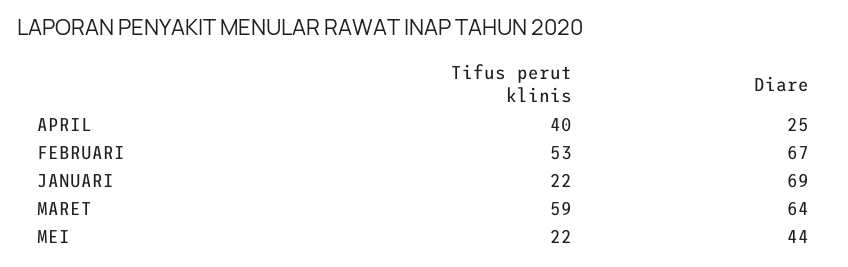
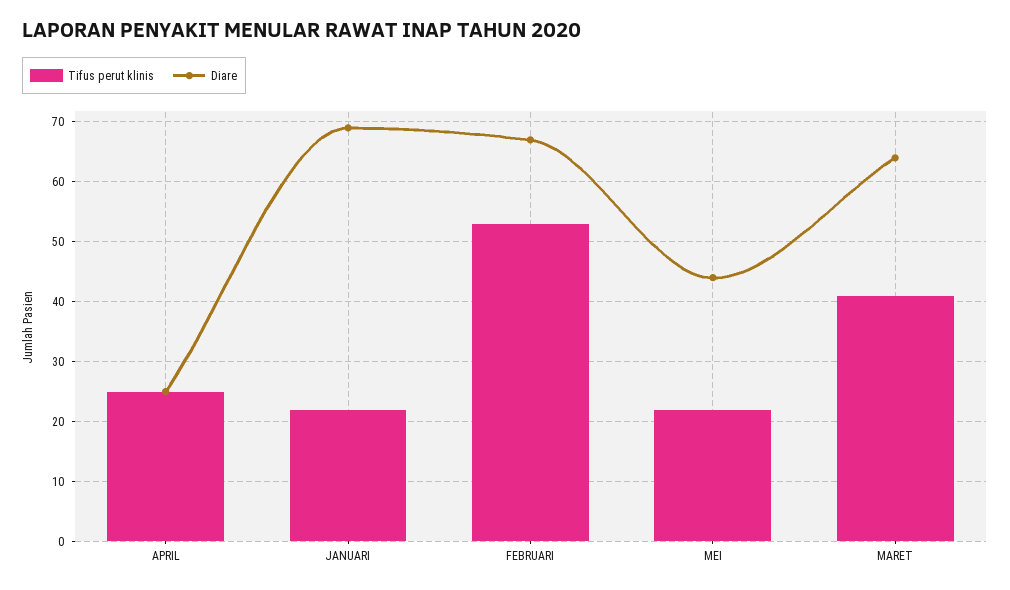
  {
    "Tifus perut klinis": {
-     "APRIL": 40,
+     "APRIL": 25,
      "FEBRUARI": 53,
      "JANUARI": 22,
-     "MARET": 59,
+     "MARET": 40,
      "MEI": 22
    },
    "Diare": {
      "APRIL": 25,
      "FEBRUARI": 67,
      "JANUARI": 69,
      "MARET": 64,
      "MEI": 44
    }
  }

